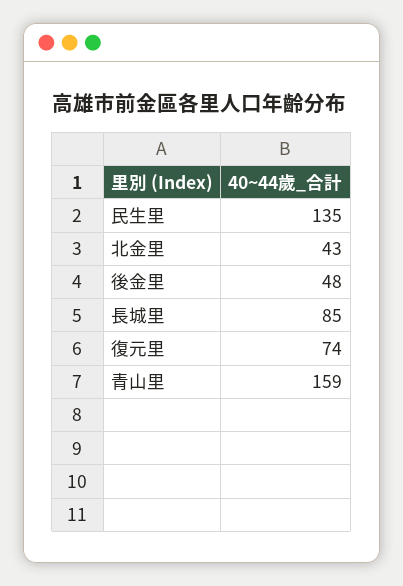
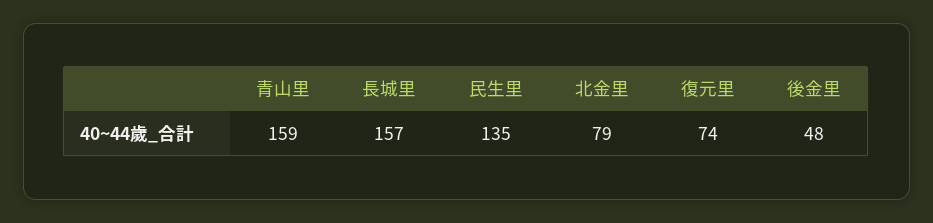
  {
    "民生里": 135,
-   "北金里": 43,
+   "北金里": 79,
    "後金里": 48,
-   "長城里": 85,
+   "長城里": 157,
    "復元里": 74,
    "青山里": 159
  }

